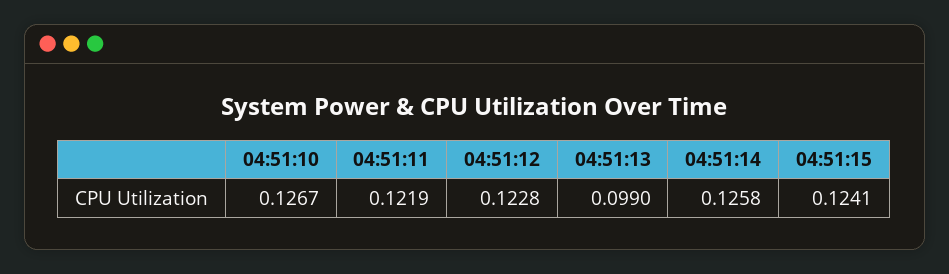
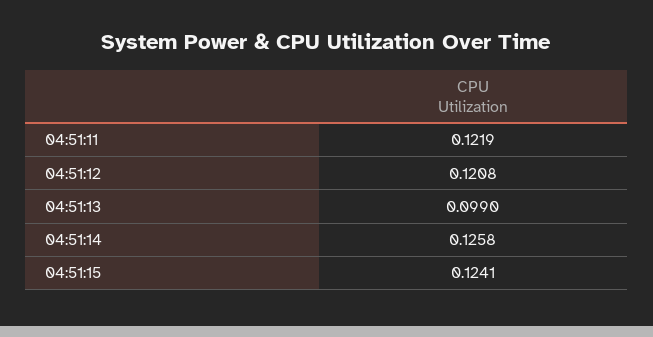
  {
-   "04:51:10": 0.1267,
    "04:51:11": 0.1219,
-   "04:51:12": 0.1228,
+   "04:51:12": 0.1208,
    "04:51:13": 0.099,
    "04:51:14": 0.1258,
    "04:51:15": 0.1241
  }

